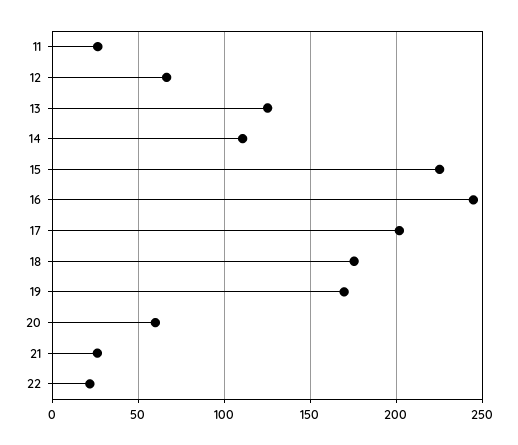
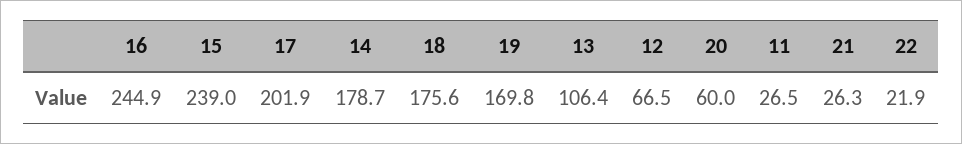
  {
    "11": 26.5,
    "12": 66.5,
-   "13": 125,
+   "13": 106.4,
-   "14": 110,
+   "14": 178.7,
-   "15": 225,
+   "15": 239,
    "16": 244.9,
    "17": 201.9,
    "18": 175.6,
    "19": 169.8,
    "20": 60,
    "21": 26.3,
    "22": 21.9
  }

